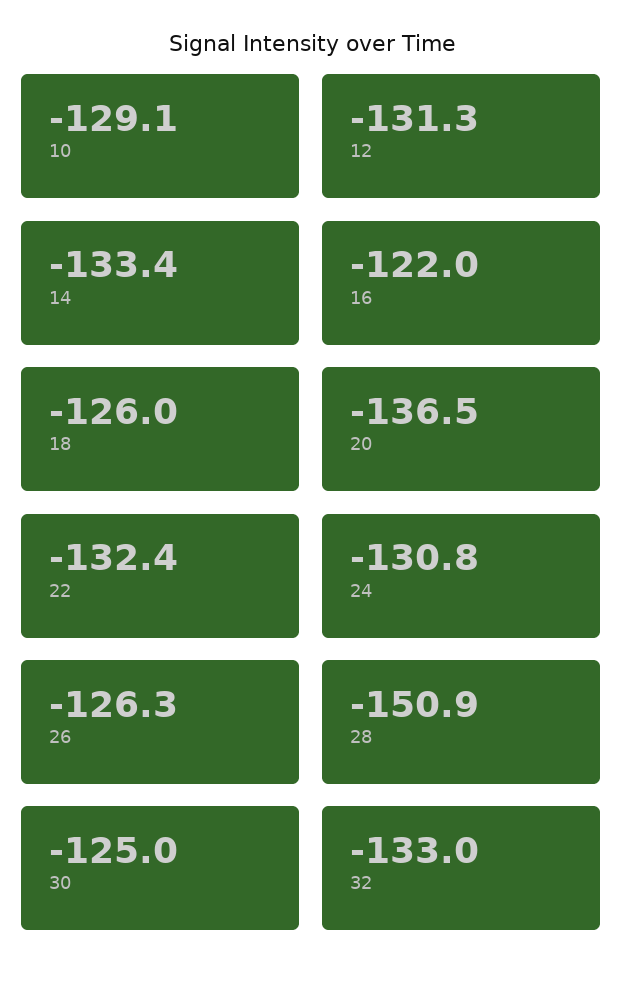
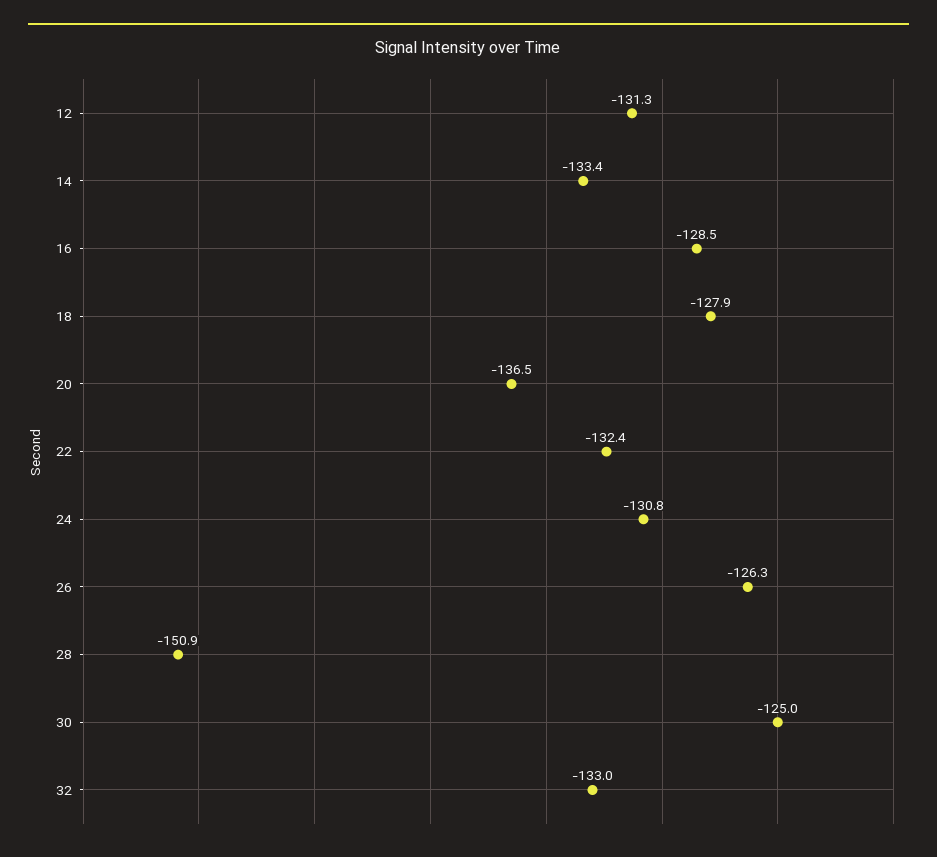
  {
-   "10": -129.1,
    "12": -131.3,
    "14": -133.4,
-   "16": -122,
+   "16": -128.5,
-   "18": -126,
+   "18": -127.9,
    "20": -136.5,
    "22": -132.4,
    "24": -130.8,
    "26": -126.3,
    "28": -150.9,
    "30": -125,
    "32": -133
  }

